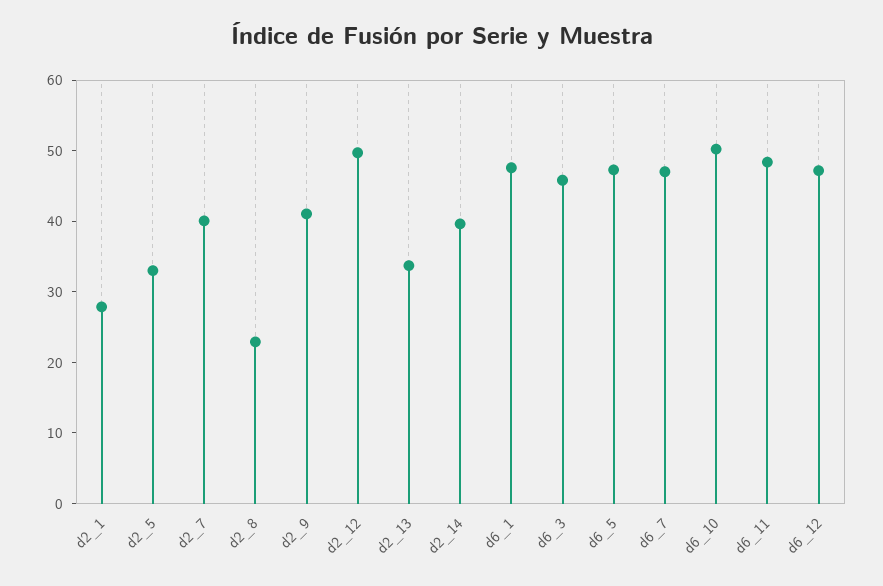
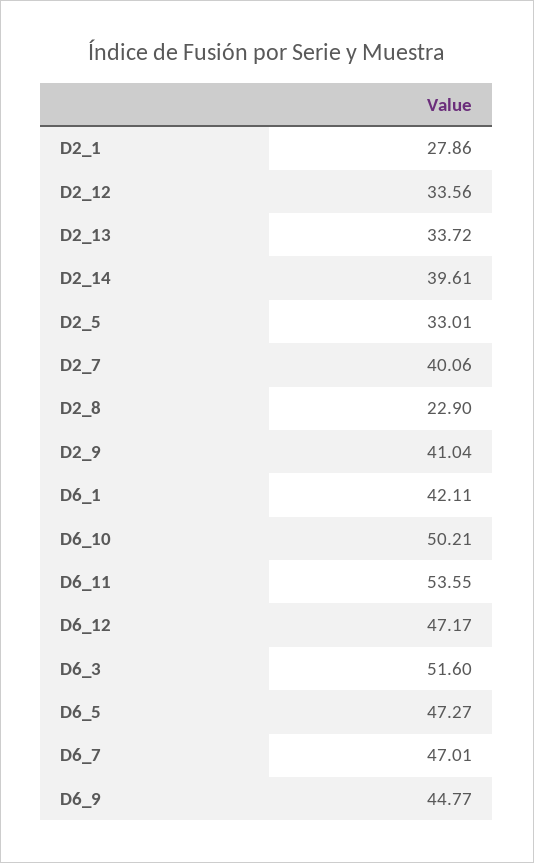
  {
    "d2_1": 27.86,
    "d2_5": 33.01,
    "d2_7": 40.06,
    "d2_8": 22.9,
    "d2_9": 41.04,
-   "d2_12": 50,
+   "d2_12": 33.56,
    "d2_13": 33.72,
    "d2_14": 39.61,
-   "d6_1": 48,
+   "d6_1": 42.11,
-   "d6_3": 46,
+   "d6_3": 51.6,
    "d6_5": 47.27,
    "d6_7": 47.01,
    "d6_10": 50.21,
-   "d6_11": 48,
+   "d6_11": 53.55,
-   "d6_12": 47.17
+   "d6_12": 47.17,
+   "D6_9": 44.77
  }

